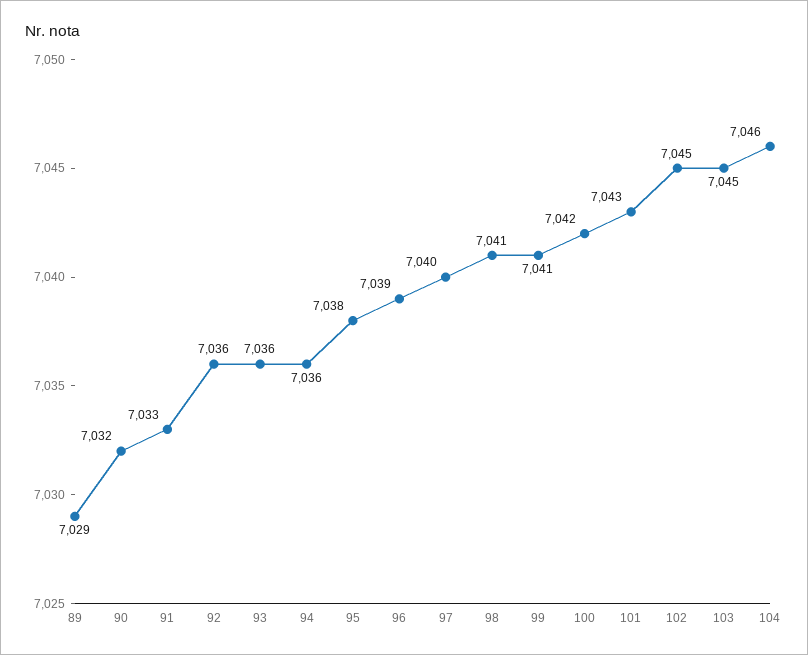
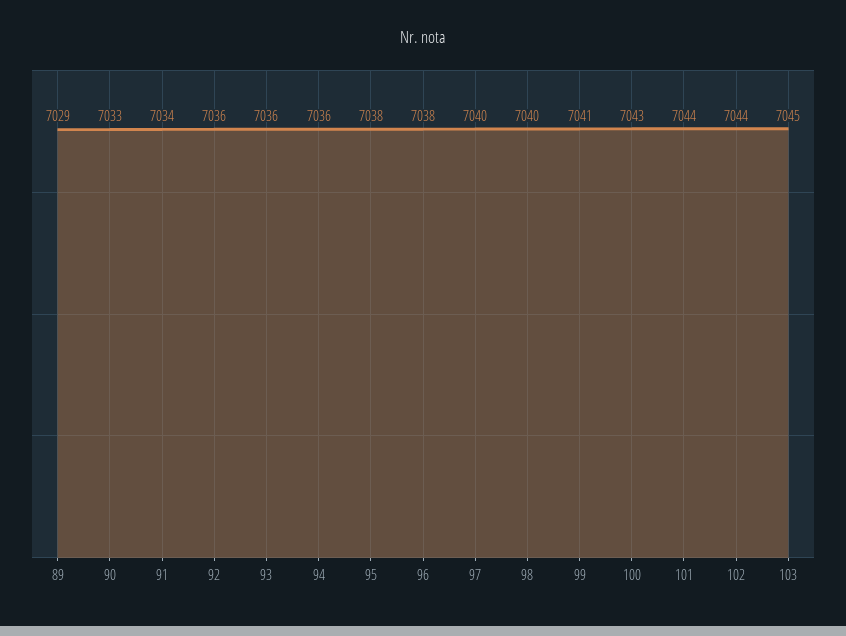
  {
    "89": 7029,
-   "90": 7032,
+   "90": 7033,
-   "91": 7033,
+   "91": 7034,
    "92": 7036,
    "93": 7036,
    "94": 7036,
    "95": 7038,
-   "96": 7039,
+   "96": 7038,
    "97": 7040,
-   "98": 7041,
+   "98": 7040,
    "99": 7041,
-   "100": 7042,
+   "100": 7043,
-   "101": 7043,
+   "101": 7044,
-   "102": 7045,
+   "102": 7044,
-   "103": 7045,
+   "103": 7045
-   "104": 7046
  }

